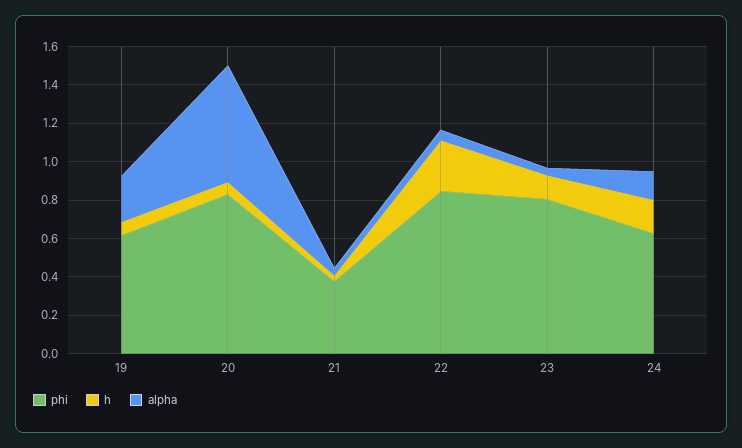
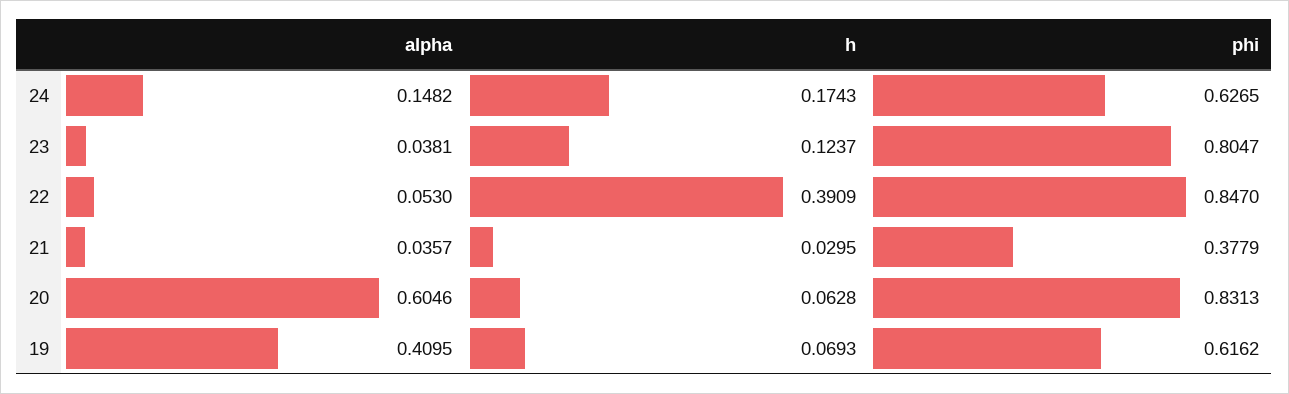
  {
    "phi": {
      "19": 0.6162,
      "20": 0.8313,
      "21": 0.3779,
      "22": 0.847,
      "23": 0.8047,
      "24": 0.6265
    },
    "h": {
      "19": 0.0693,
      "20": 0.0628,
      "21": 0.0295,
-     "22": 0.25,
+     "22": 0.3909,
      "23": 0.1237,
      "24": 0.1743
    },
    "alpha": {
-     "19": 0.25,
+     "19": 0.4095,
      "20": 0.6046,
      "21": 0.0357,
      "22": 0.053,
      "23": 0.0381,
      "24": 0.1482
    }
  }

